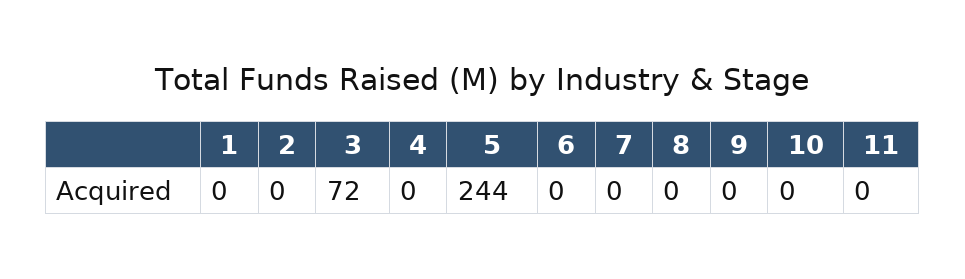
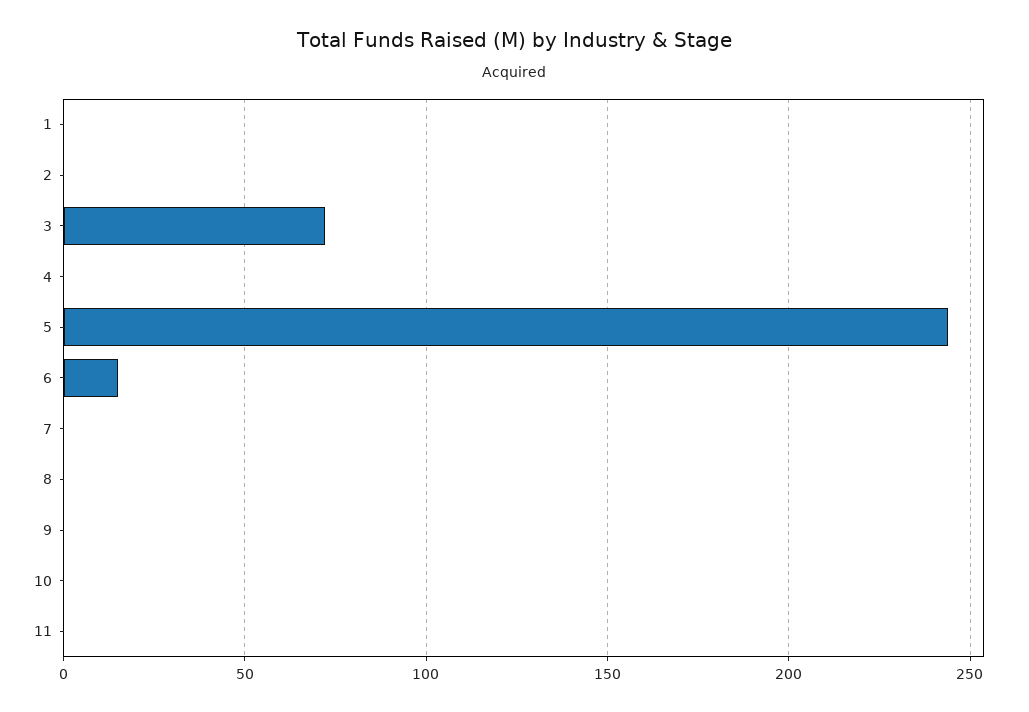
  {
    "1": 0,
    "2": 0,
    "3": 72,
    "4": 0,
    "5": 244,
-   "6": 0,
+   "6": 15,
    "7": 0,
    "8": 0,
    "9": 0,
    "10": 0,
    "11": 0
  }

